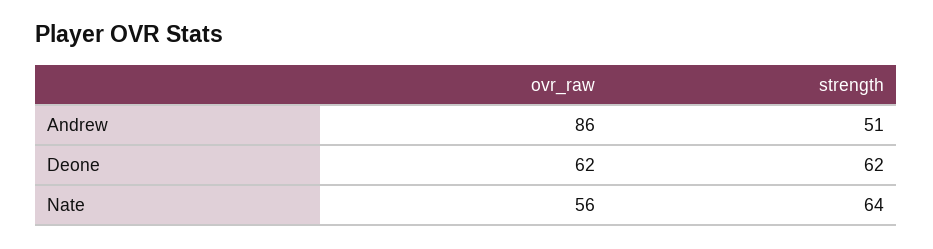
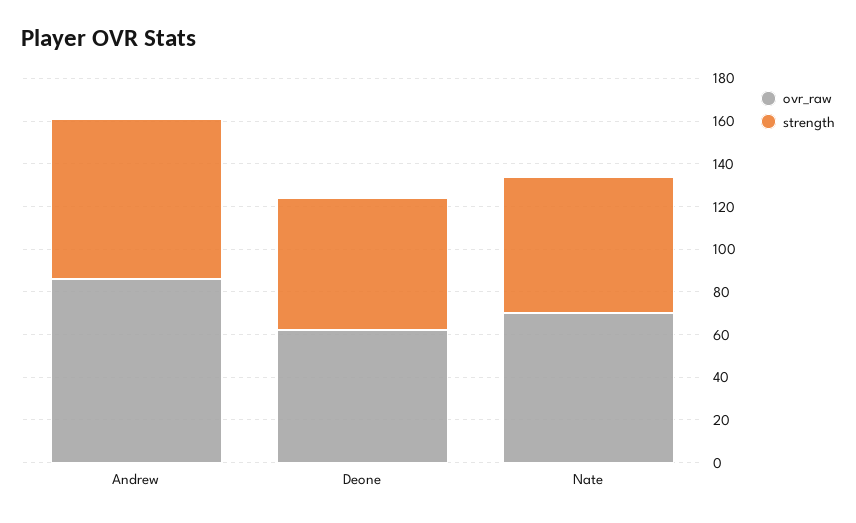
  {
    "ovr_raw": {
      "Andrew": 86,
      "Deone": 62,
-     "Nate": 56
+     "Nate": 70
    },
    "strength": {
-     "Andrew": 51,
+     "Andrew": 75,
      "Deone": 62,
      "Nate": 64
    }
  }

